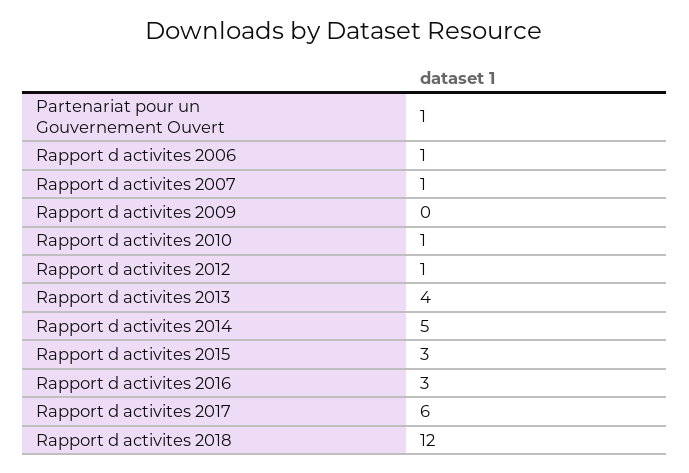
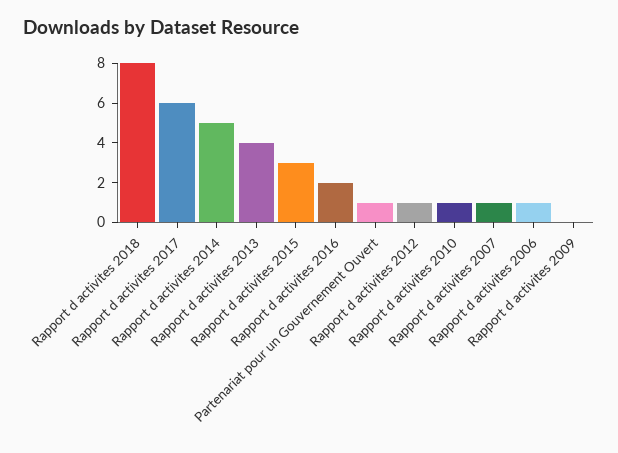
  {
    "Partenariat pour un Gouvernement Ouvert": 1,
    "Rapport d activites 2006": 1,
    "Rapport d activites 2007": 1,
    "Rapport d activites 2009": 0,
    "Rapport d activites 2010": 1,
    "Rapport d activites 2012": 1,
    "Rapport d activites 2013": 4,
    "Rapport d activites 2014": 5,
    "Rapport d activites 2015": 3,
-   "Rapport d activites 2016": 3,
+   "Rapport d activites 2016": 2,
    "Rapport d activites 2017": 6,
-   "Rapport d activites 2018": 12
+   "Rapport d activites 2018": 8
  }

